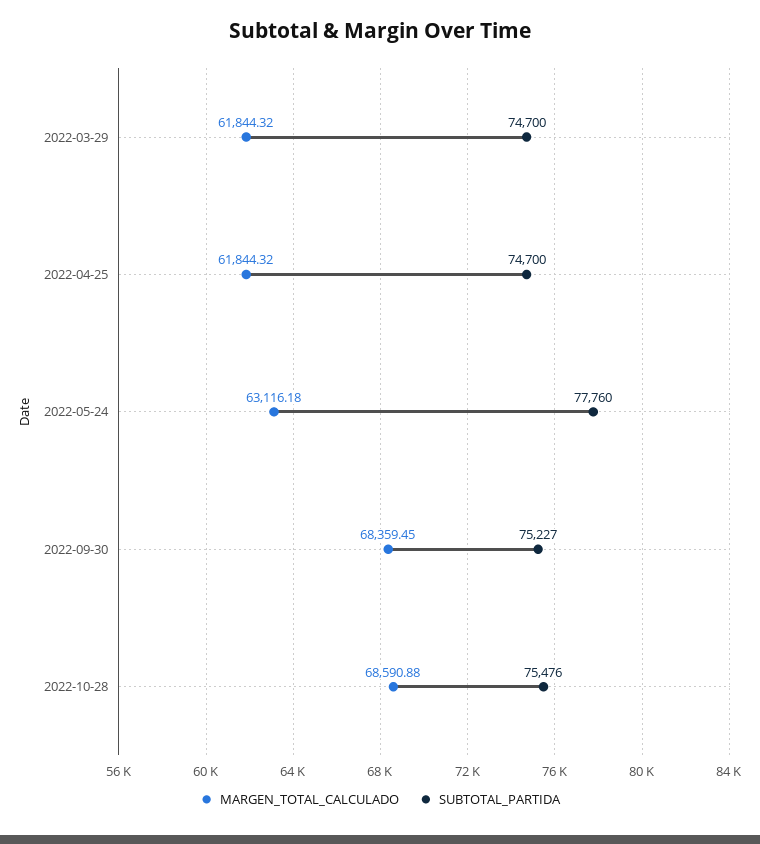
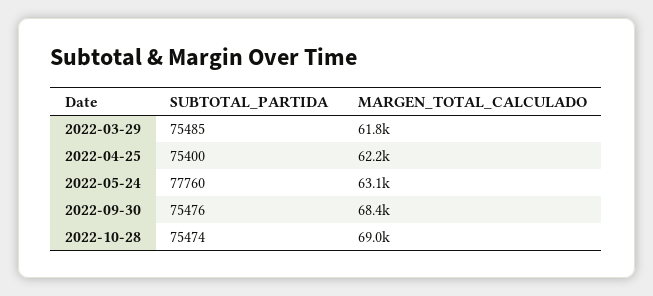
  {
    "MARGEN_TOTAL_CALCULADO": {
      "2022-03-29": 61844.32,
-     "2022-04-25": 61844.32,
+     "2022-04-25": 62200,
      "2022-05-24": 63116.18,
      "2022-09-30": 68359.45,
-     "2022-10-28": 68590.88
+     "2022-10-28": 69000
    },
    "SUBTOTAL_PARTIDA": {
-     "2022-03-29": 74700,
+     "2022-03-29": 75485,
-     "2022-04-25": 74700,
+     "2022-04-25": 75400,
      "2022-05-24": 77760,
-     "2022-09-30": 75227,
+     "2022-09-30": 75476,
-     "2022-10-28": 75476
+     "2022-10-28": 75474
    }
  }

